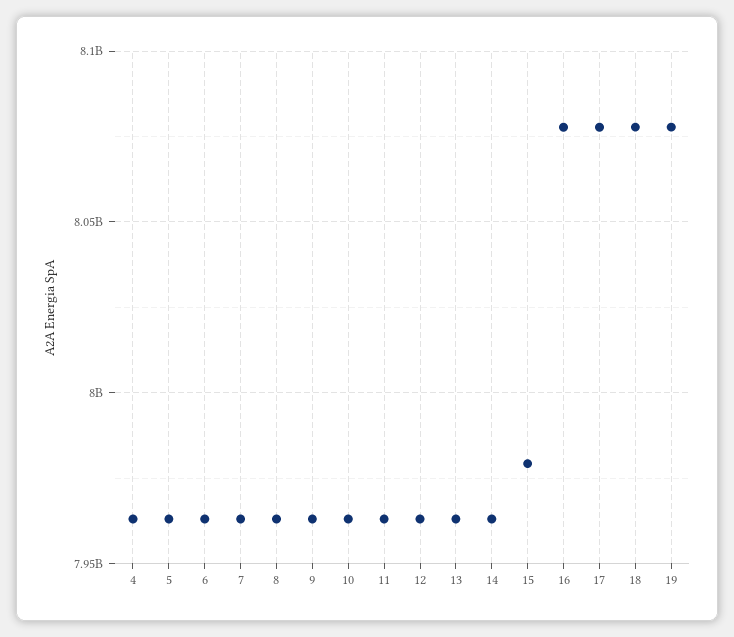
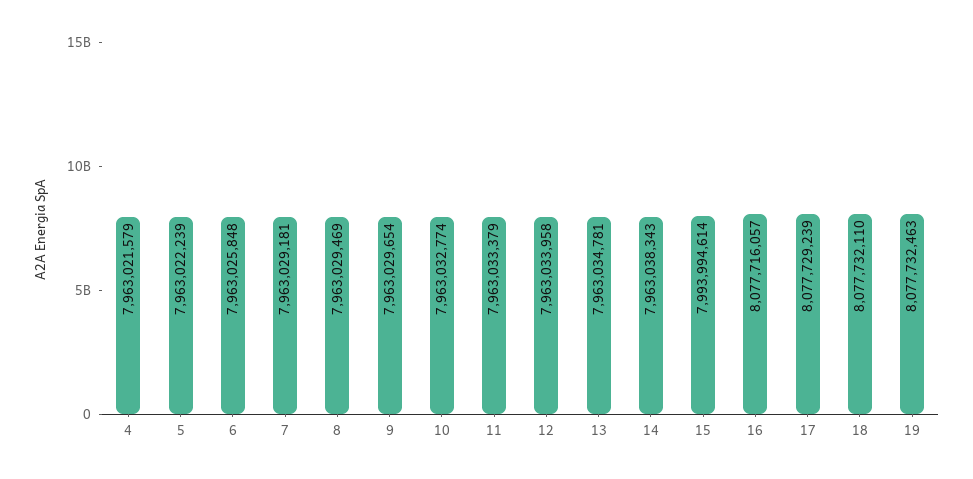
  {
    "4": 7963021579,
    "5": 7963022239,
    "6": 7963025848,
    "7": 7963029181,
    "8": 7963029469,
    "9": 7963029654,
    "10": 7963032774,
    "11": 7963033379,
    "12": 7963033958,
    "13": 7963034781,
    "14": 7963038343,
-   "15": 7980000000,
+   "15": 7993994614,
    "16": 8077716057,
    "17": 8077729239,
    "18": 8077732110,
    "19": 8077732463
  }

